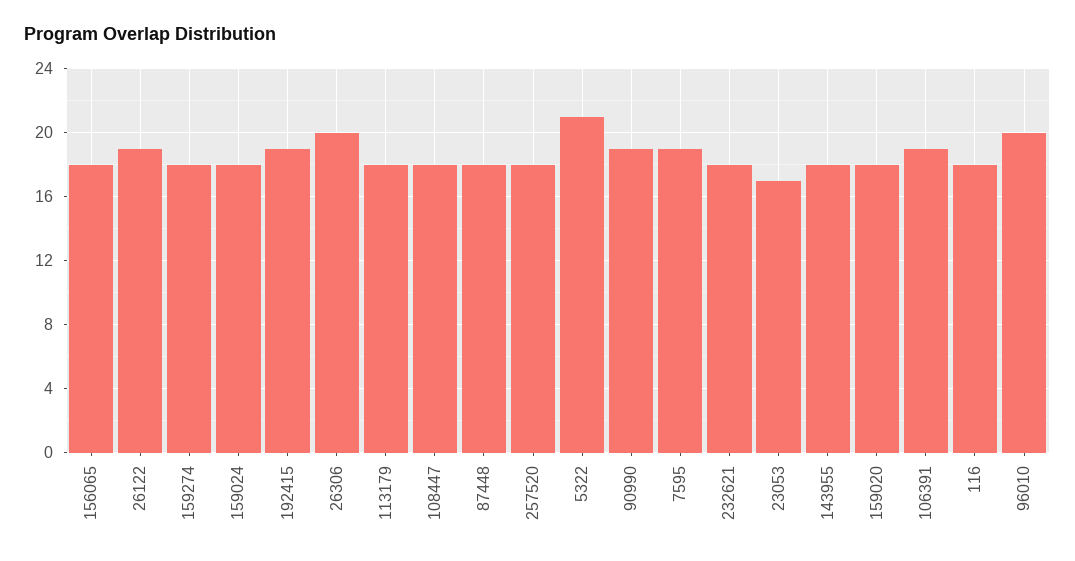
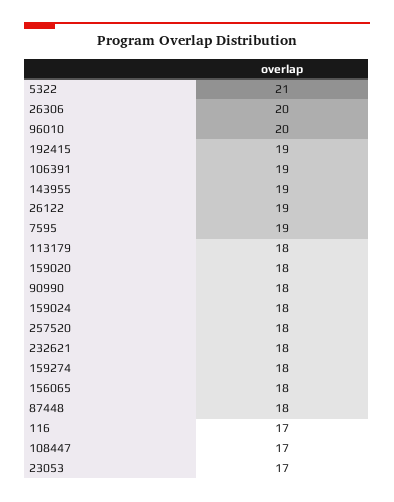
  {
    "156065": 18,
    "26122": 19,
    "159274": 18,
    "159024": 18,
    "192415": 19,
    "26306": 20,
    "113179": 18,
-   "108447": 18,
+   "108447": 17,
    "87448": 18,
    "257520": 18,
    "5322": 21,
-   "90990": 19,
+   "90990": 18,
    "7595": 19,
    "232621": 18,
    "23053": 17,
-   "143955": 18,
+   "143955": 19,
    "159020": 18,
    "106391": 19,
-   "116": 18,
+   "116": 17,
    "96010": 20
  }

